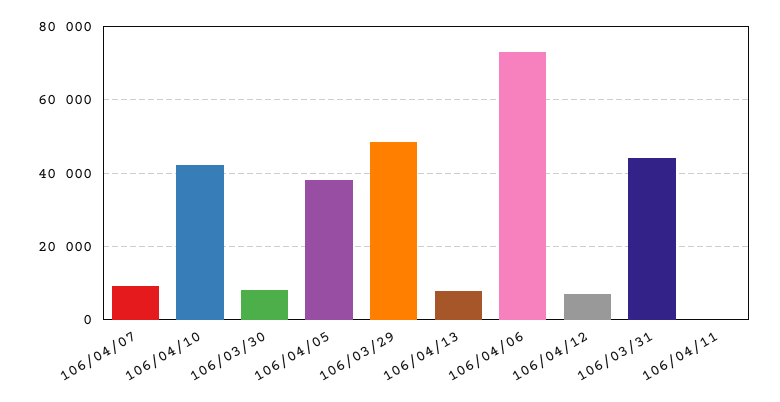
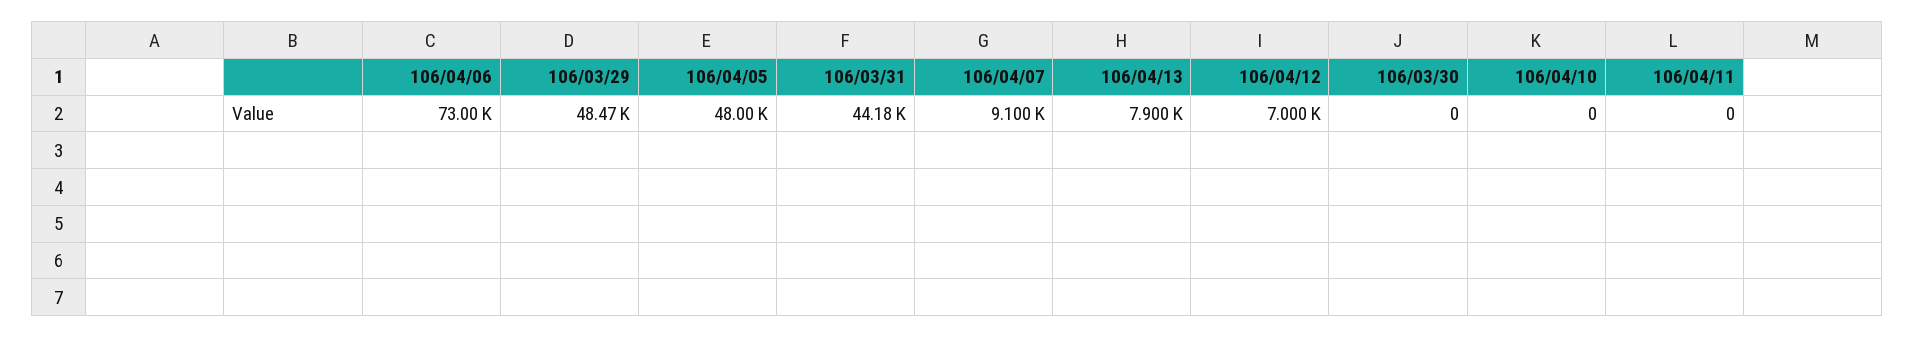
  {
    "106/04/07": 9100,
-   "106/04/10": 42000,
+   "106/04/10": 0,
-   "106/03/30": 8000,
+   "106/03/30": 0,
-   "106/04/05": 38000,
+   "106/04/05": 48000,
    "106/03/29": 48470,
    "106/04/13": 7900,
    "106/04/06": 73000,
    "106/04/12": 7000,
    "106/03/31": 44180,
    "106/04/11": 0
  }

